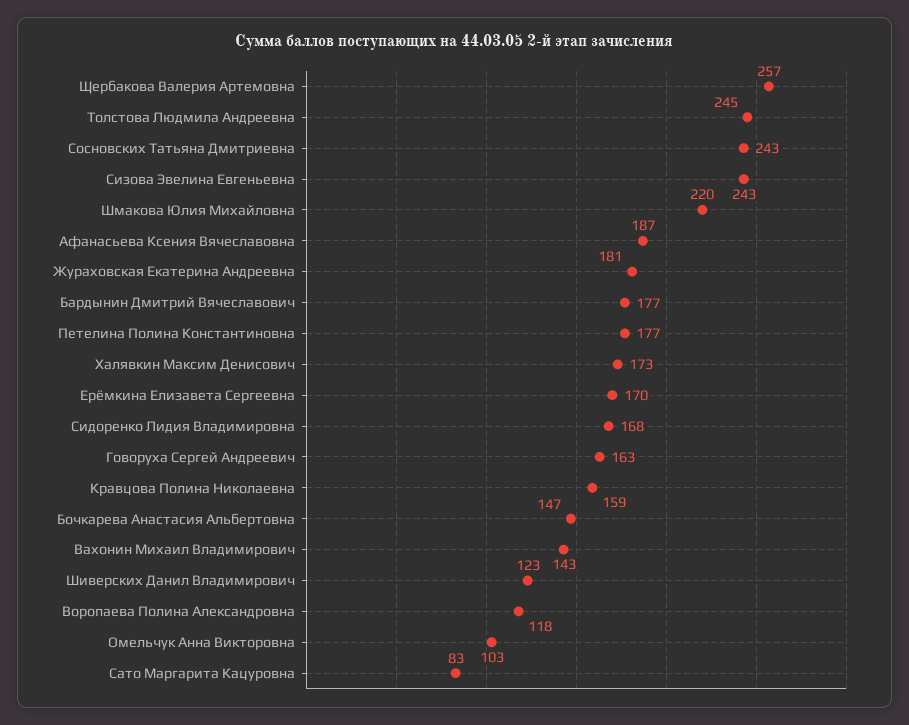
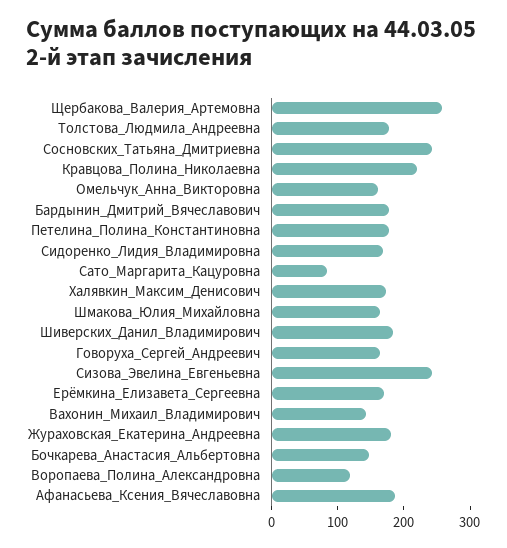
  {
    "Щербакова Валерия Артемовна": 257,
-   "Толстова Людмила Андреевна": 245,
+   "Толстова Людмила Андреевна": 180,
    "Сосновских Татьяна Дмитриевна": 243,
    "Сизова Эвелина Евгеньевна": 243,
-   "Шмакова Юлия Михайловна": 220,
+   "Шмакова Юлия Михайловна": 160,
    "Афанасьева Ксения Вячеславовна": 187,
    "Жураховская Екатерина Андреевна": 181,
    "Бардынин Дмитрий Вячеславович": 177,
    "Петелина Полина Константиновна": 177,
    "Халявкин Максим Денисович": 173,
    "Ерёмкина Елизавета Сергеевна": 170,
    "Сидоренко Лидия Владимировна": 168,
    "Говоруха Сергей Андреевич": 163,
-   "Кравцова Полина Николаевна": 159,
+   "Кравцова Полина Николаевна": 220,
    "Бочкарева Анастасия Альбертовна": 147,
    "Вахонин Михаил Владимирович": 143,
-   "Шиверских Данил Владимирович": 123,
+   "Шиверских Данил Владимирович": 180,
    "Воропаева Полина Александровна": 118,
-   "Омельчук Анна Викторовна": 103,
+   "Омельчук Анна Викторовна": 160,
    "Сато Маргарита Кацуровна": 83
  }

